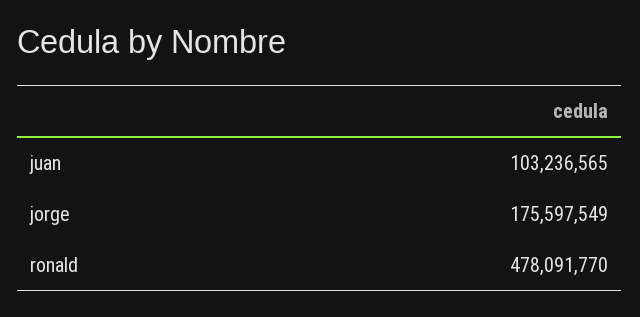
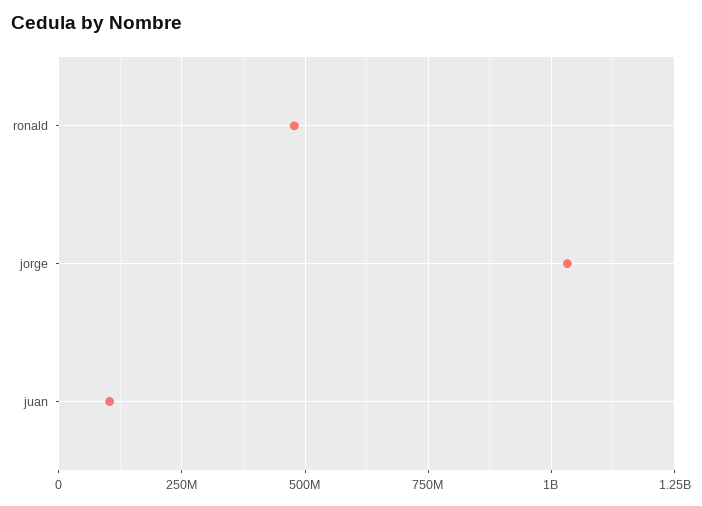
  {
    "juan": 103236565,
-   "jorge": 175597549,
+   "jorge": 1025000000,
    "ronald": 478091770
  }

